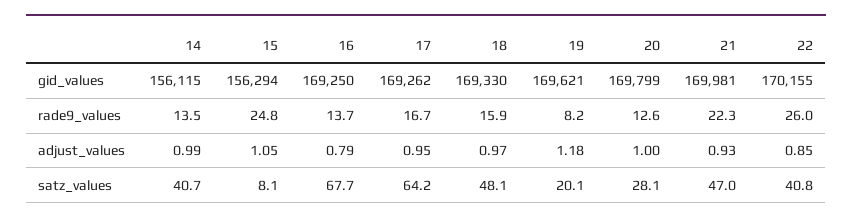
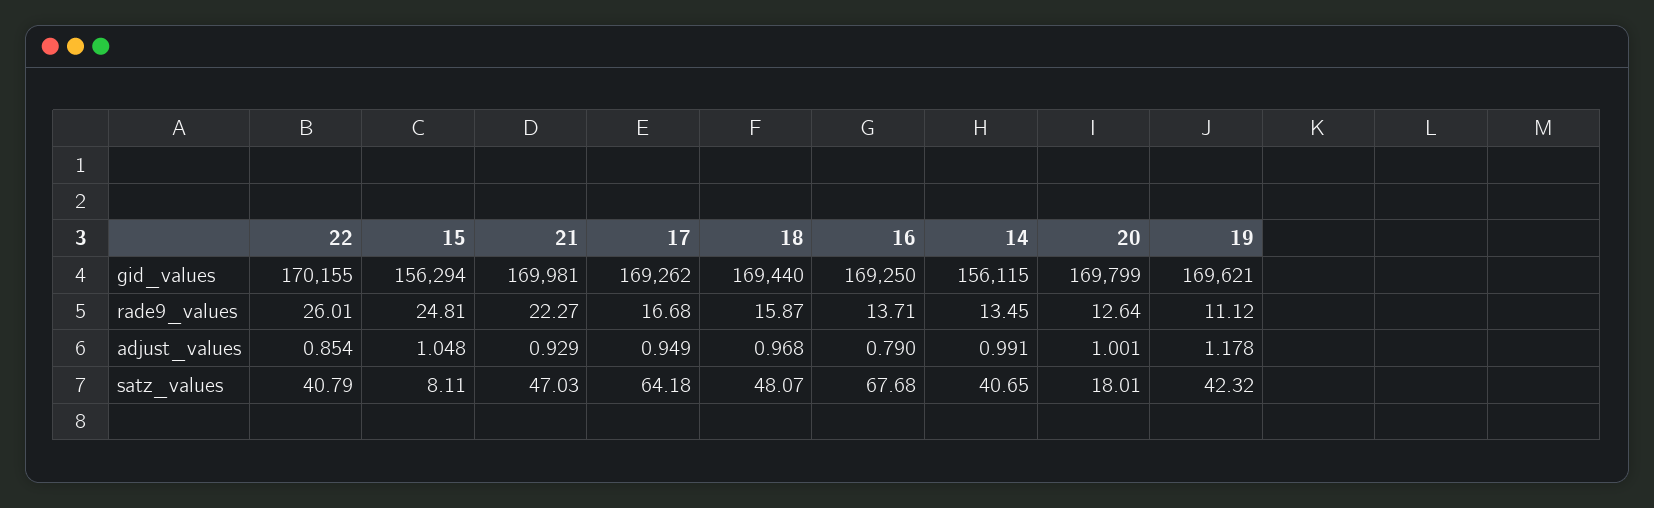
  {
    "14": {
      "gid_values": 156115,
      "rade9_values": 13.45,
      "adjust_values": 0.991,
      "satz_values": 40.65
    },
    "15": {
      "gid_values": 156294,
      "rade9_values": 24.81,
      "adjust_values": 1.048,
      "satz_values": 8.11
    },
    "16": {
      "gid_values": 169250,
      "rade9_values": 13.71,
      "adjust_values": 0.79,
      "satz_values": 67.68
    },
    "17": {
      "gid_values": 169262,
      "rade9_values": 16.68,
      "adjust_values": 0.949,
      "satz_values": 64.18
    },
    "18": {
-     "gid_values": 169330,
+     "gid_values": 169440,
      "rade9_values": 15.87,
      "adjust_values": 0.968,
      "satz_values": 48.07
    },
    "19": {
      "gid_values": 169621,
-     "rade9_values": 8.2,
+     "rade9_values": 11.12,
      "adjust_values": 1.178,
-     "satz_values": 20.1
+     "satz_values": 42.32
    },
    "20": {
      "gid_values": 169799,
      "rade9_values": 12.64,
      "adjust_values": 1.001,
-     "satz_values": 28.1
+     "satz_values": 18.01
    },
    "21": {
      "gid_values": 169981,
      "rade9_values": 22.27,
      "adjust_values": 0.929,
      "satz_values": 47.03
    },
    "22": {
      "gid_values": 170155,
      "rade9_values": 26.01,
      "adjust_values": 0.854,
      "satz_values": 40.79
    }
  }

